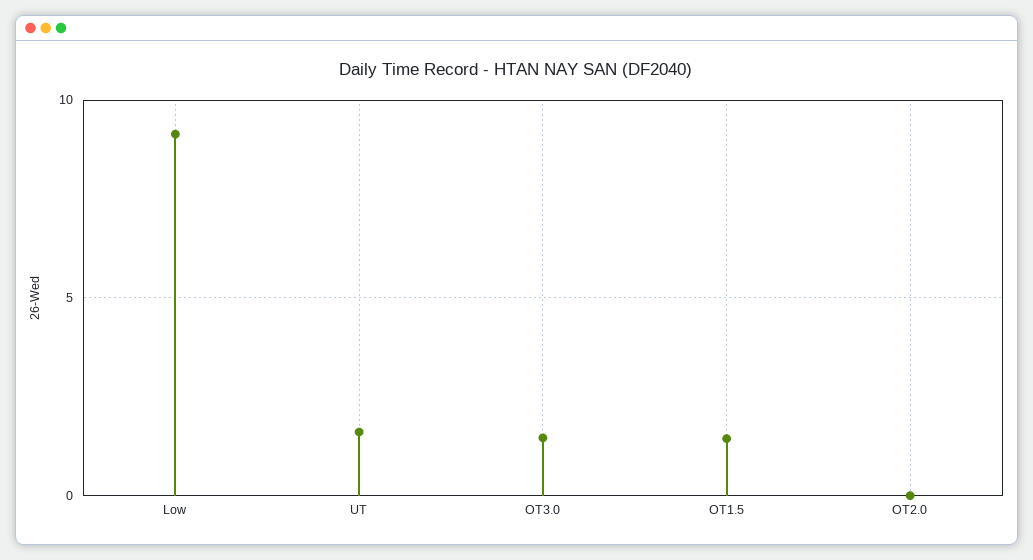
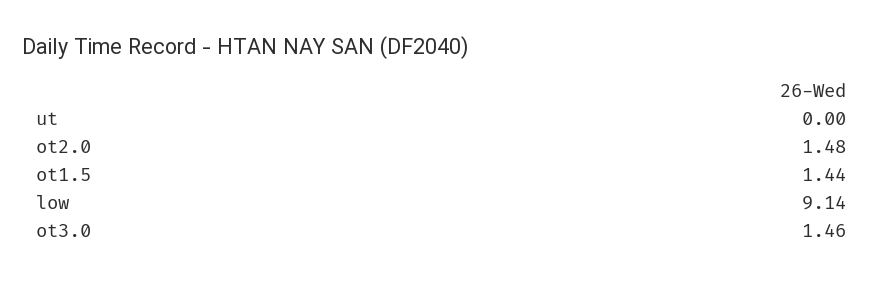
  {
    "Low": 9.14,
-   "UT": 1.5,
+   "UT": 0,
    "OT3.0": 1.46,
    "OT1.5": 1.44,
-   "OT2.0": 0
+   "OT2.0": 1.48
  }

